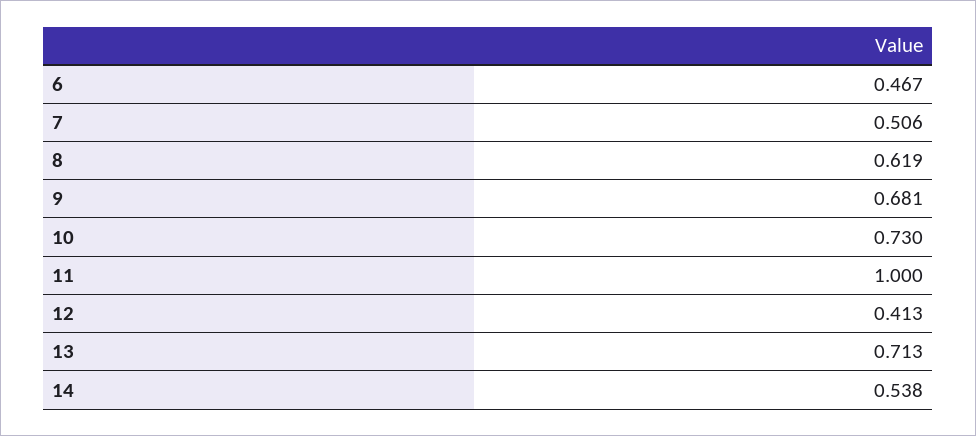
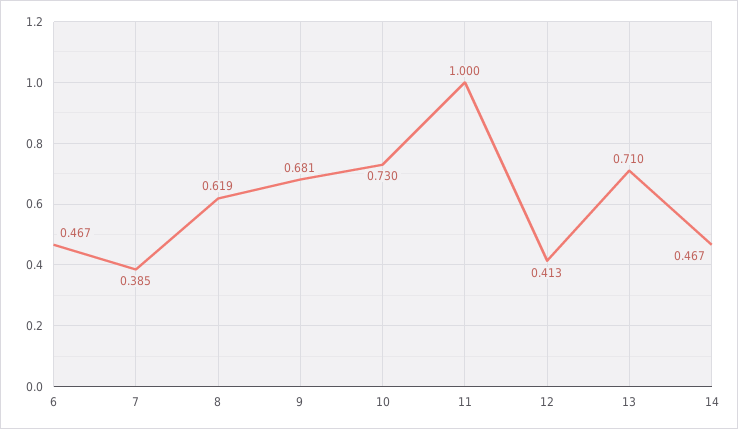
  {
    "6": 0.467,
-   "7": 0.506,
+   "7": 0.385,
    "8": 0.619,
    "9": 0.681,
    "10": 0.73,
    "11": 1,
    "12": 0.413,
-   "13": 0.713,
+   "13": 0.71,
-   "14": 0.538
+   "14": 0.467
  }

